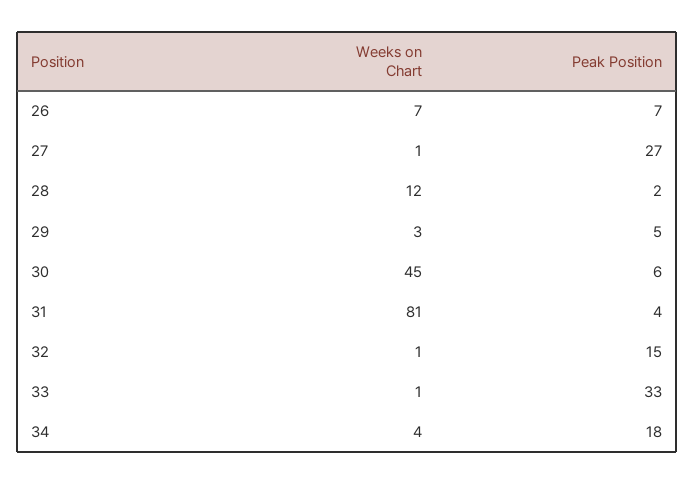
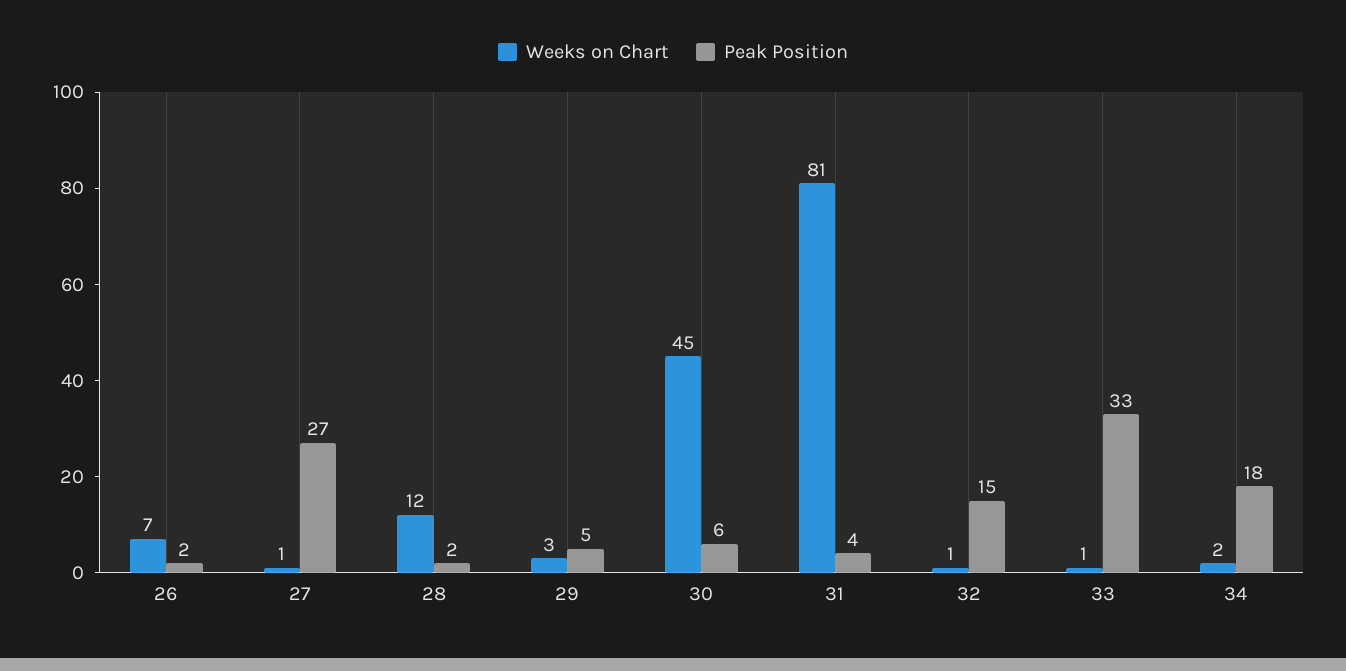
  {
    "Weeks on Chart": {
      "26": 7,
      "27": 1,
      "28": 12,
      "29": 3,
      "30": 45,
      "31": 81,
      "32": 1,
      "33": 1,
-     "34": 4
+     "34": 2
    },
    "Peak Position": {
-     "26": 7,
+     "26": 2,
      "27": 27,
      "28": 2,
      "29": 5,
      "30": 6,
      "31": 4,
      "32": 15,
      "33": 33,
      "34": 18
    }
  }

